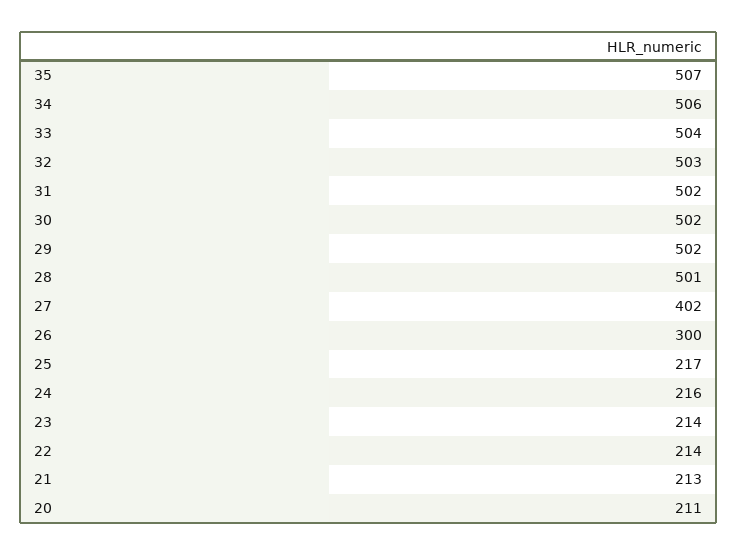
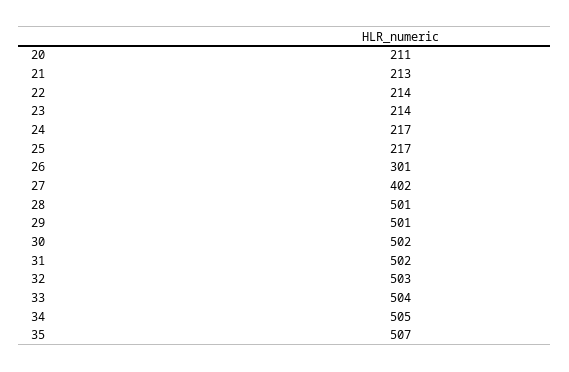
  {
    "35": 507,
-   "34": 506,
+   "34": 505,
    "33": 504,
    "32": 503,
    "31": 502,
    "30": 502,
-   "29": 502,
+   "29": 501,
    "28": 501,
    "27": 402,
-   "26": 300,
+   "26": 301,
    "25": 217,
-   "24": 216,
+   "24": 217,
    "23": 214,
    "22": 214,
    "21": 213,
    "20": 211
  }

